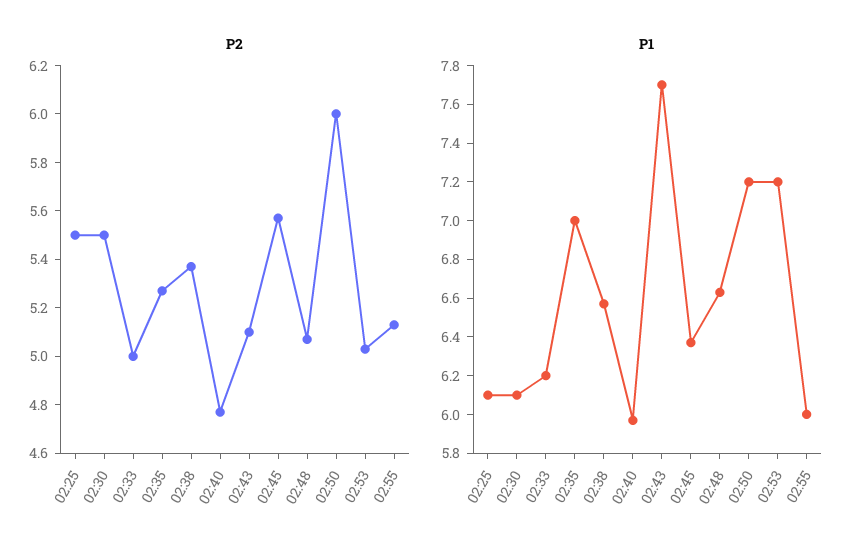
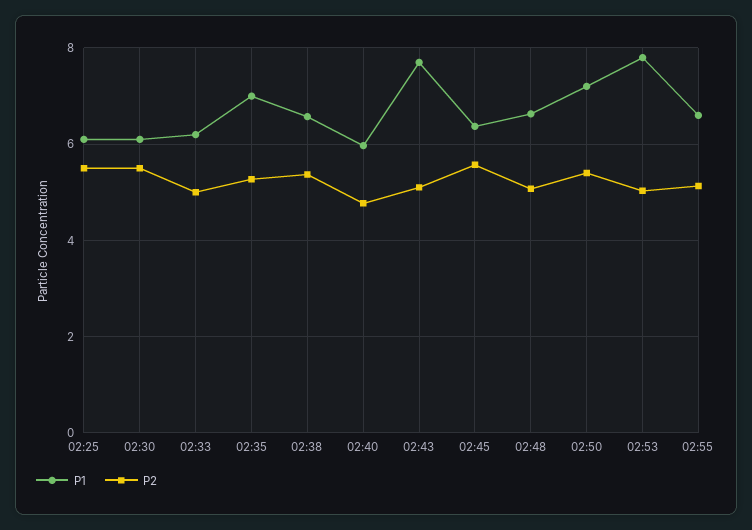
  {
    "P2": {
      "02:25": 5.5,
      "02:30": 5.5,
      "02:33": 5,
      "02:35": 5.25,
      "02:38": 5.35,
      "02:40": 4.75,
      "02:43": 5.1,
      "02:45": 5.55,
      "02:48": 5.05,
-     "02:50": 6,
+     "02:50": 5.4,
      "02:53": 5.05,
      "02:55": 5.15
    },
    "P1": {
      "02:25": 6.1,
      "02:30": 6.1,
      "02:33": 6.2,
      "02:35": 7,
      "02:38": 6.55,
      "02:40": 5.95,
      "02:43": 7.7,
      "02:45": 6.35,
      "02:48": 6.65,
      "02:50": 7.2,
-     "02:53": 7.2,
+     "02:53": 7.8,
-     "02:55": 6
+     "02:55": 6.6
    }
  }

